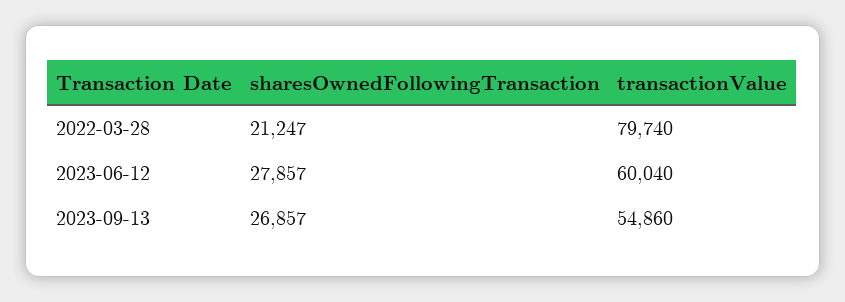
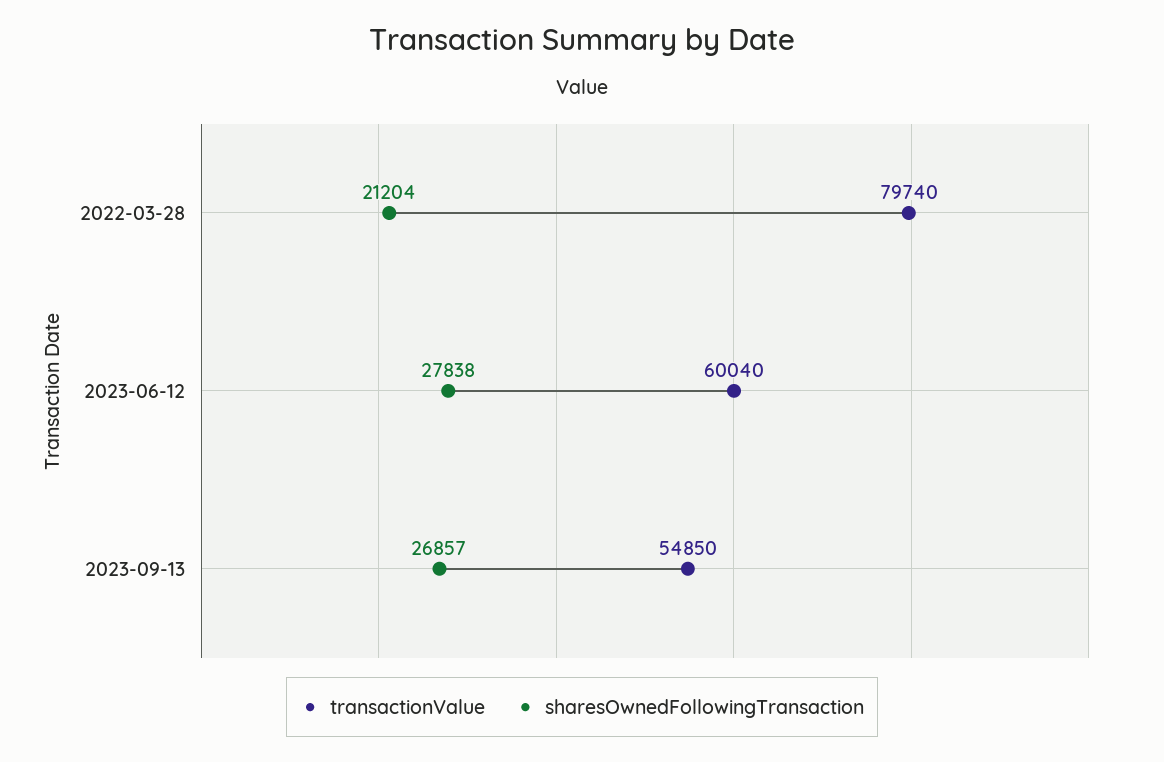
  {
    "sharesOwnedFollowingTransaction": {
-     "2022-03-28": 21247,
+     "2022-03-28": 21204,
-     "2023-06-12": 27857,
+     "2023-06-12": 27838,
      "2023-09-13": 26857
    },
    "transactionValue": {
      "2022-03-28": 79740,
      "2023-06-12": 60040,
-     "2023-09-13": 54860
+     "2023-09-13": 54850
    }
  }

